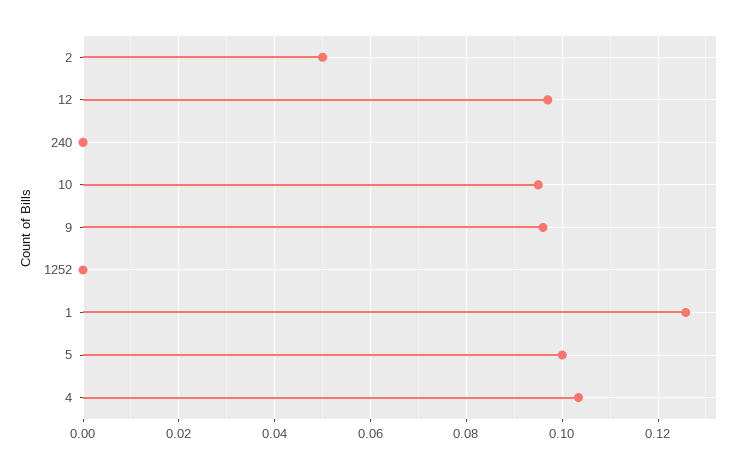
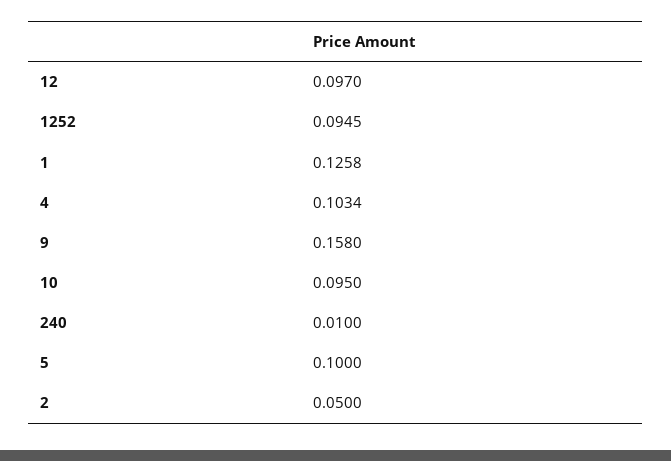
  {
    "2": 0.05,
    "12": 0.097,
-   "240": 0,
+   "240": 0.01,
    "10": 0.095,
-   "9": 0.096,
+   "9": 0.158,
-   "1252": 0,
+   "1252": 0.0945,
    "1": 0.1258,
    "5": 0.1,
    "4": 0.1034
  }

